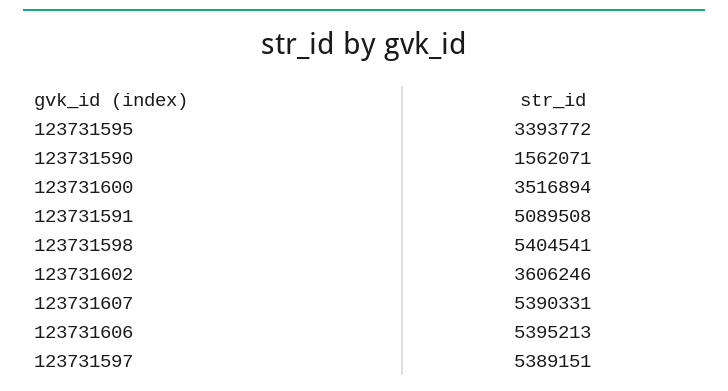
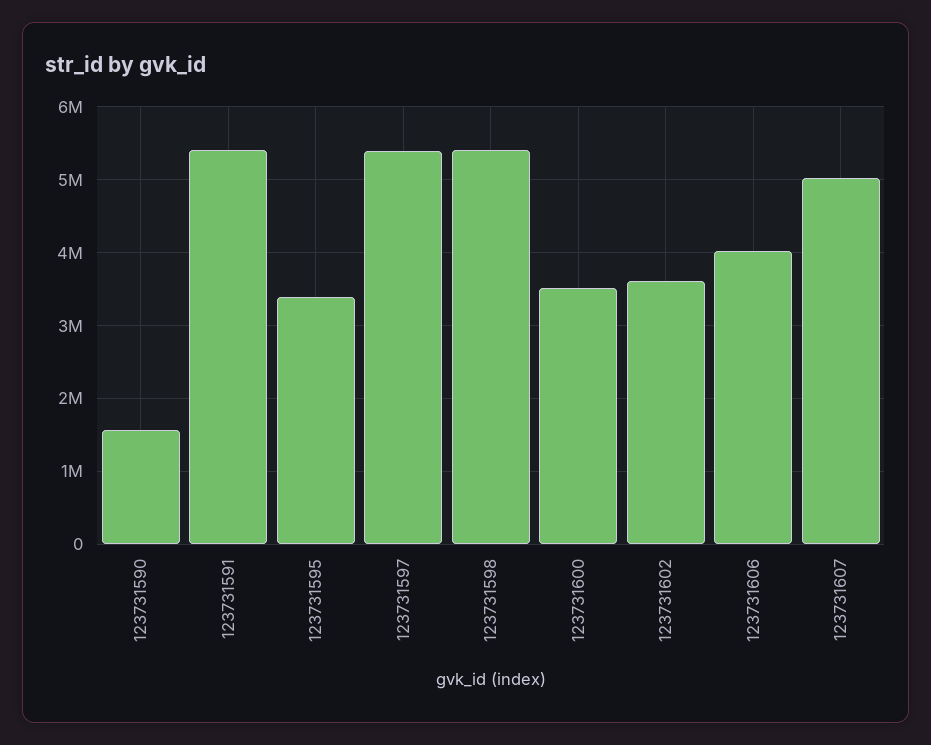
  {
    "123731595": 3393772,
    "123731590": 1562071,
    "123731600": 3516894,
-   "123731591": 5089508,
+   "123731591": 5400000,
    "123731598": 5404541,
    "123731602": 3606246,
-   "123731607": 5390331,
+   "123731607": 5000000,
-   "123731606": 5395213,
+   "123731606": 4000000,
    "123731597": 5389151
  }

